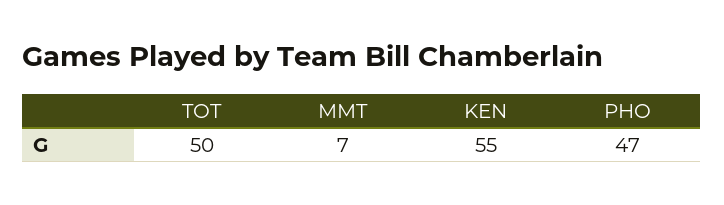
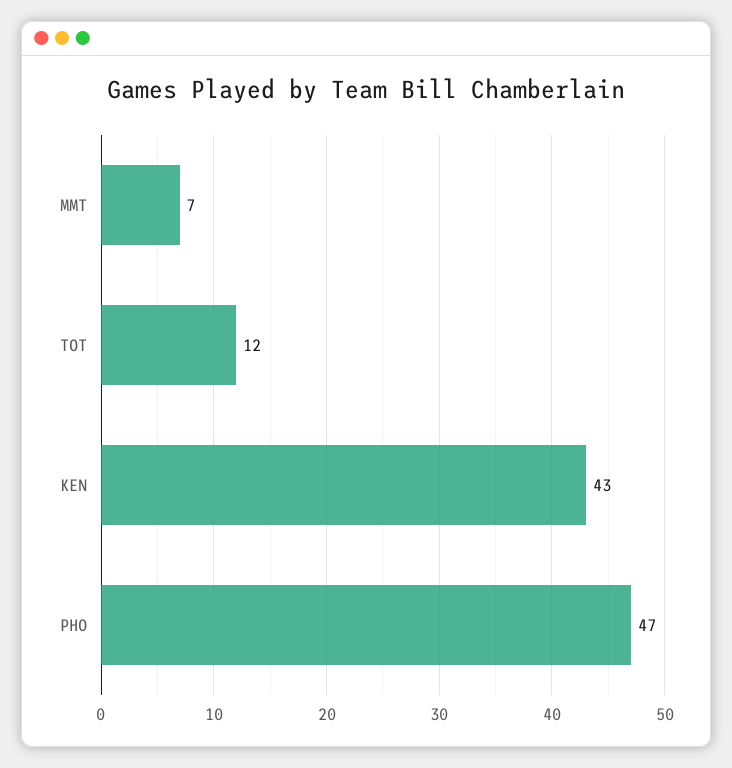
  {
-   "TOT": 50,
+   "TOT": 12,
    "MMT": 7,
-   "KEN": 55,
+   "KEN": 43,
    "PHO": 47
  }

